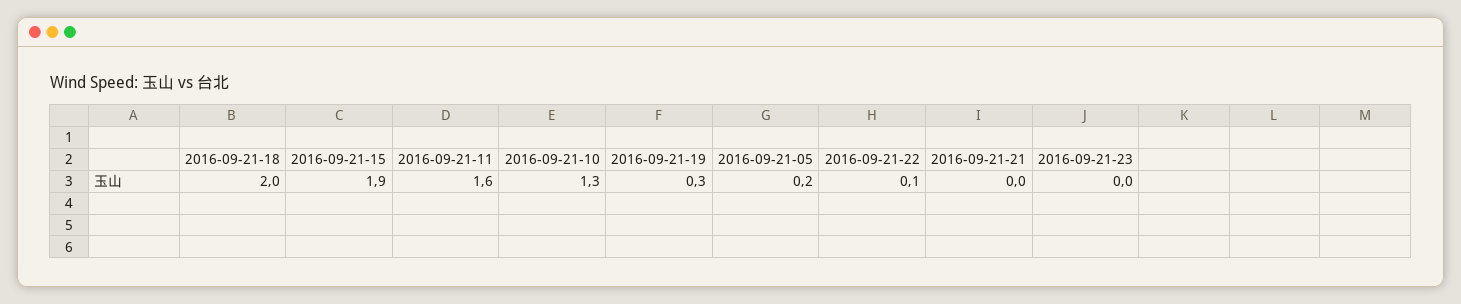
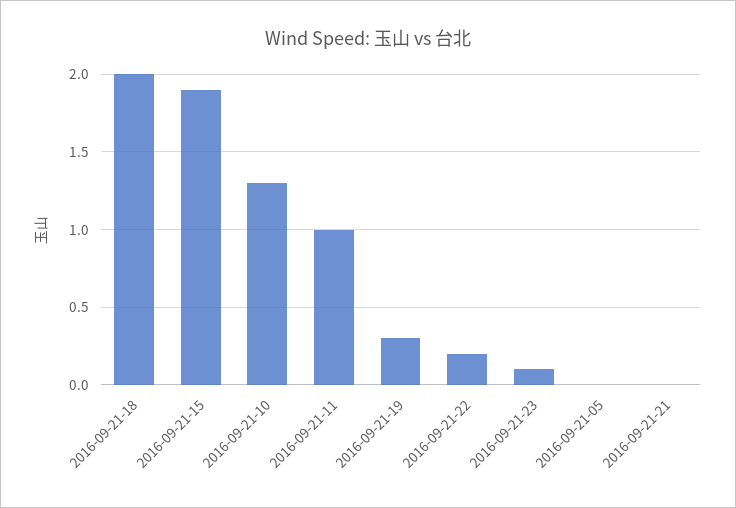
  {
    "2016-09-21-18": 2,
    "2016-09-21-15": 1.9,
-   "2016-09-21-11": 1.6,
+   "2016-09-21-11": 1,
    "2016-09-21-10": 1.3,
    "2016-09-21-19": 0.3,
-   "2016-09-21-05": 0.2,
+   "2016-09-21-05": 0,
-   "2016-09-21-22": 0.1,
+   "2016-09-21-22": 0.2,
    "2016-09-21-21": 0,
-   "2016-09-21-23": 0
+   "2016-09-21-23": 0.1
  }

